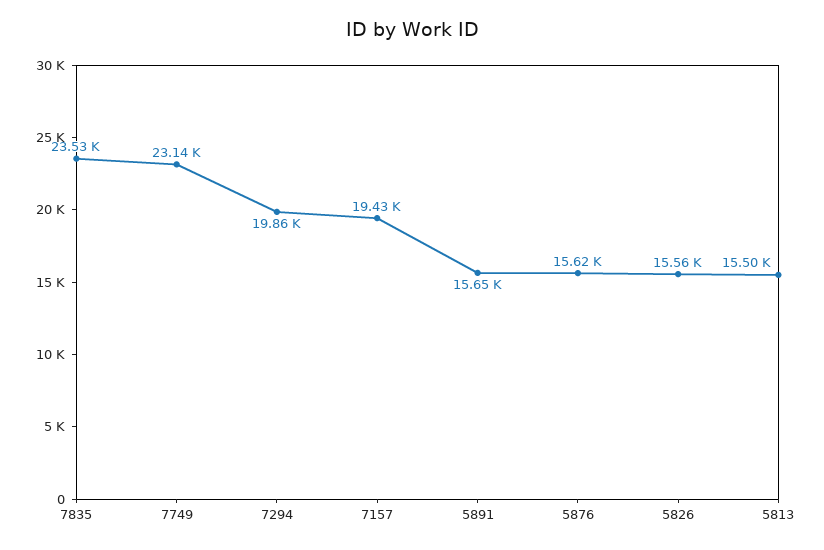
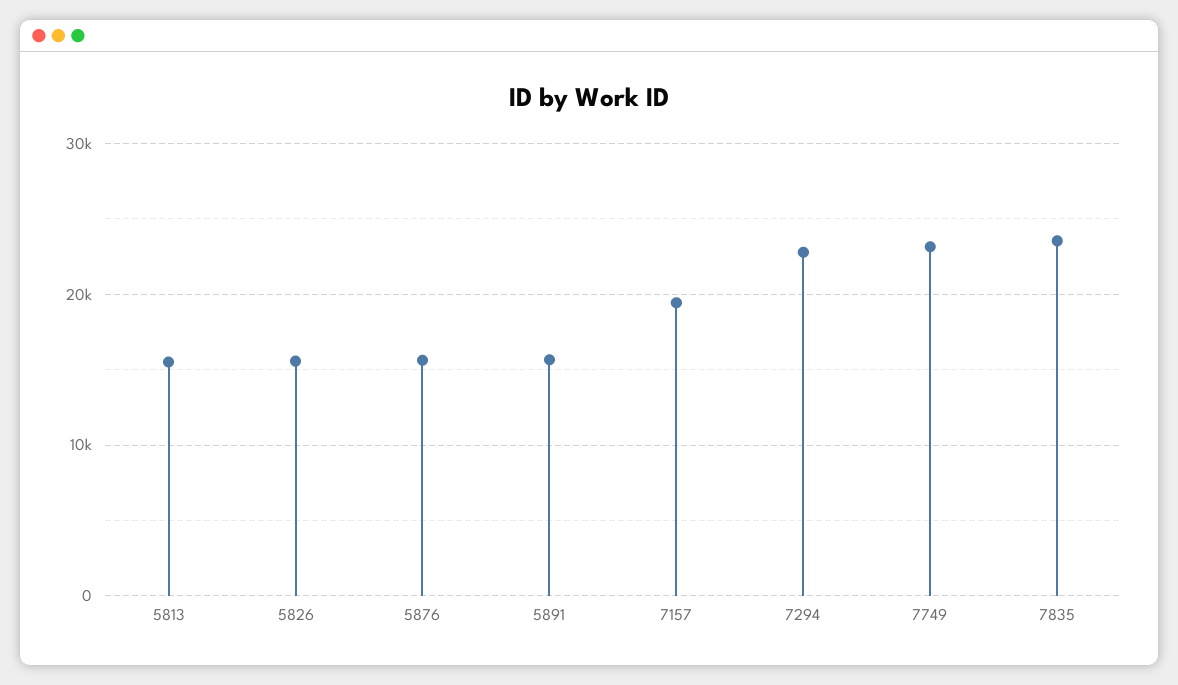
  {
    "7835": 23530,
    "7749": 23140,
-   "7294": 19860,
+   "7294": 23000,
    "7157": 19430,
    "5891": 15650,
    "5876": 15620,
    "5826": 15560,
    "5813": 15500
  }

